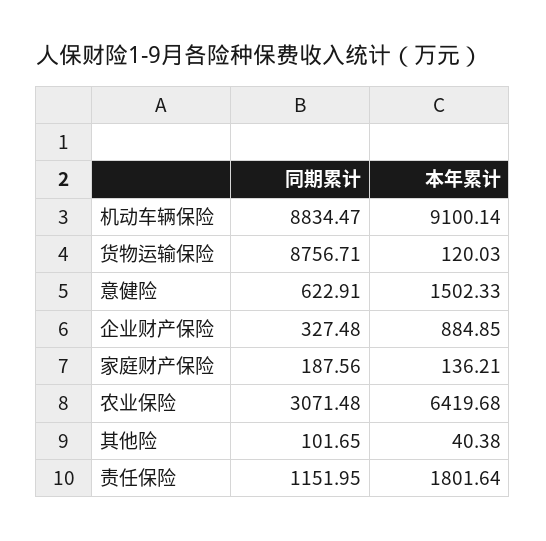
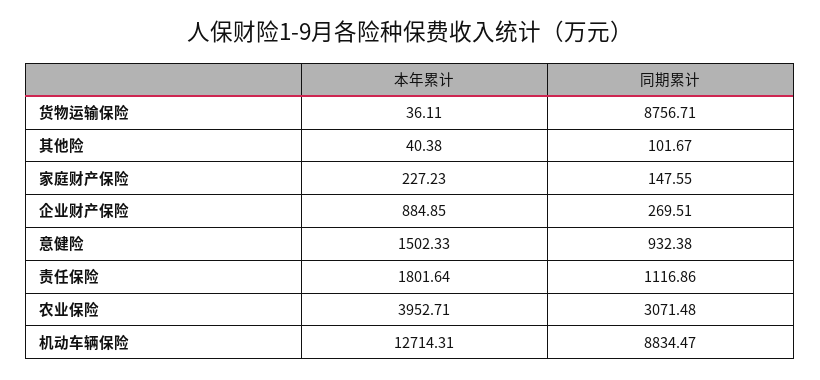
  {
    "同期累计": {
      "机动车辆保险": 8834.47,
      "货物运输保险": 8756.71,
-     "意健险": 622.91,
+     "意健险": 932.38,
-     "企业财产保险": 327.48,
+     "企业财产保险": 269.51,
-     "家庭财产保险": 187.56,
+     "家庭财产保险": 147.55,
      "农业保险": 3071.48,
-     "其他险": 101.65,
+     "其他险": 101.67,
-     "责任保险": 1151.95
+     "责任保险": 1116.86
    },
    "本年累计": {
-     "机动车辆保险": 9100.14,
+     "机动车辆保险": 12714.31,
-     "货物运输保险": 120.03,
+     "货物运输保险": 36.11,
      "意健险": 1502.33,
      "企业财产保险": 884.85,
-     "家庭财产保险": 136.21,
+     "家庭财产保险": 227.23,
-     "农业保险": 6419.68,
+     "农业保险": 3952.71,
      "其他险": 40.38,
      "责任保险": 1801.64
    }
  }

